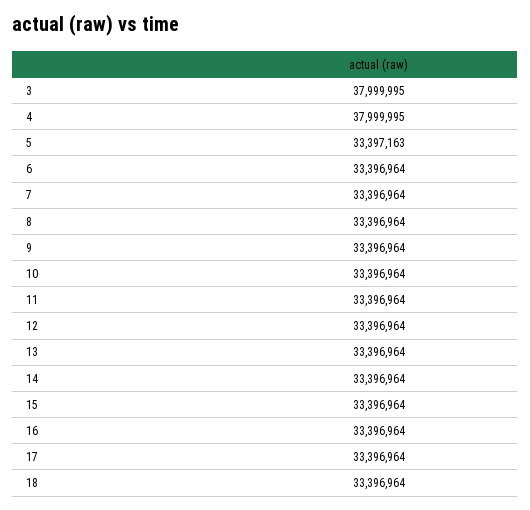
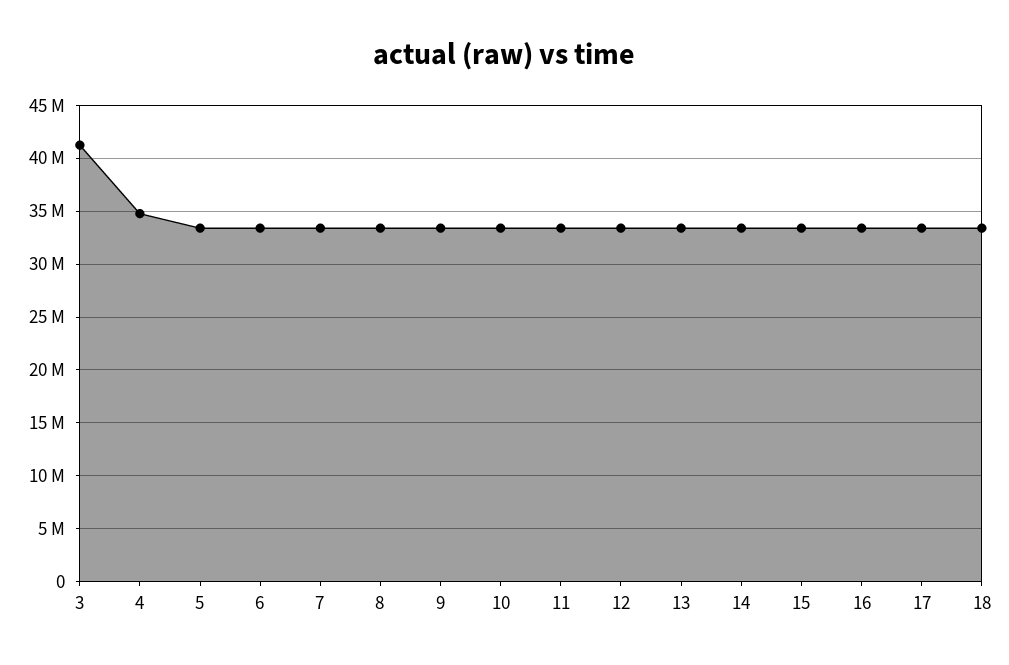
  {
-   "3": 37999995,
+   "3": 41000000,
-   "4": 37999995,
+   "4": 35000000,
    "5": 33397163,
    "6": 33396964,
    "7": 33396964,
    "8": 33396964,
    "9": 33396964,
    "10": 33396964,
    "11": 33396964,
    "12": 33396964,
    "13": 33396964,
    "14": 33396964,
    "15": 33396964,
    "16": 33396964,
    "17": 33396964,
    "18": 33396964
  }

